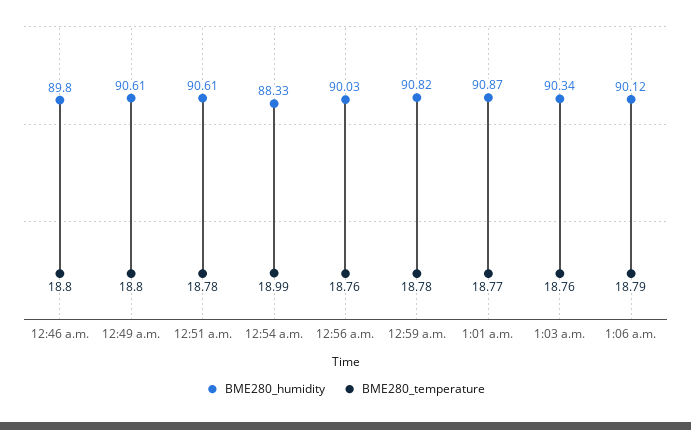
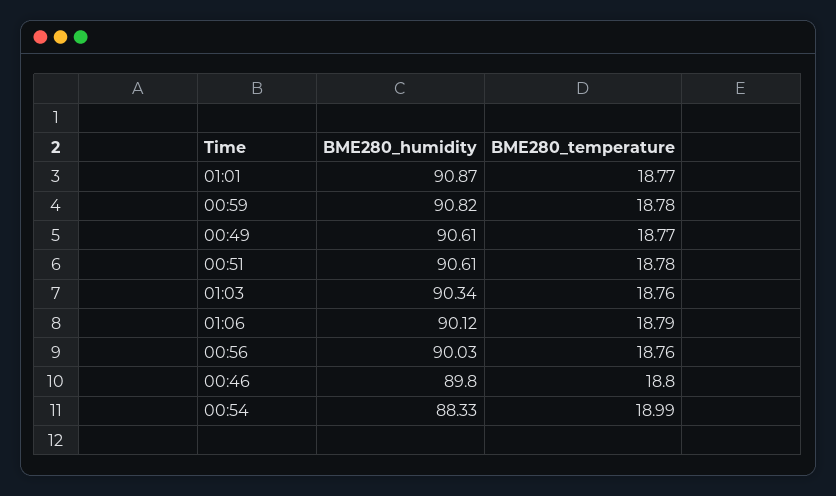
  {
    "BME280_humidity": {
      "12:46 a.m.": 89.8,
      "12:49 a.m.": 90.61,
      "12:51 a.m.": 90.61,
      "12:54 a.m.": 88.33,
      "12:56 a.m.": 90.03,
      "12:59 a.m.": 90.82,
      "1:01 a.m.": 90.87,
      "1:03 a.m.": 90.34,
      "1:06 a.m.": 90.12
    },
    "BME280_temperature": {
      "12:46 a.m.": 18.8,
-     "12:49 a.m.": 18.8,
+     "12:49 a.m.": 18.77,
      "12:51 a.m.": 18.78,
      "12:54 a.m.": 18.99,
      "12:56 a.m.": 18.76,
      "12:59 a.m.": 18.78,
      "1:01 a.m.": 18.77,
      "1:03 a.m.": 18.76,
      "1:06 a.m.": 18.79
    }
  }

